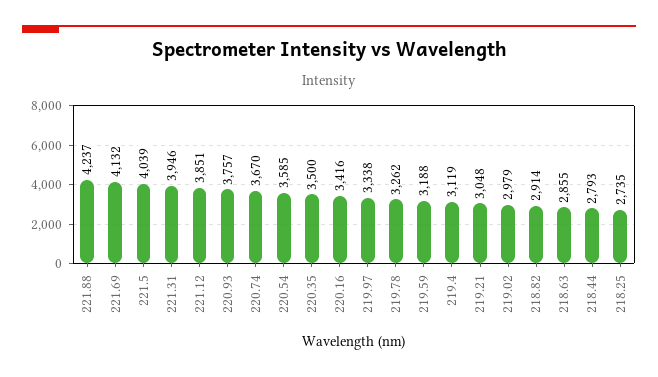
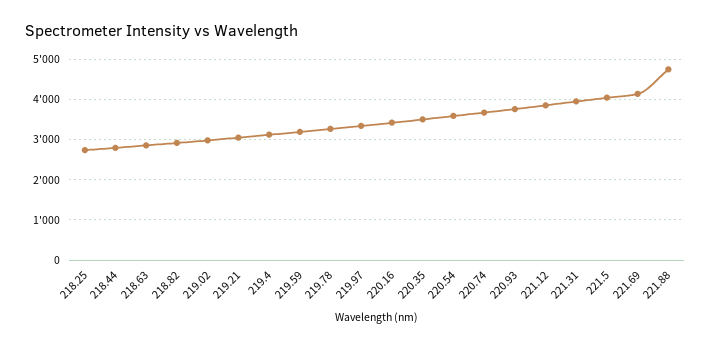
  {
-   "221.88": 4237,
+   "221.88": 4800,
    "221.69": 4132,
    "221.5": 4039,
    "221.31": 3946,
    "221.12": 3851,
    "220.93": 3757,
    "220.74": 3670,
    "220.54": 3585,
    "220.35": 3500,
    "220.16": 3416,
    "219.97": 3338,
    "219.78": 3262,
    "219.59": 3188,
    "219.4": 3119,
    "219.21": 3048,
    "219.02": 2979,
    "218.82": 2914,
    "218.63": 2855,
    "218.44": 2793,
    "218.25": 2735
  }

